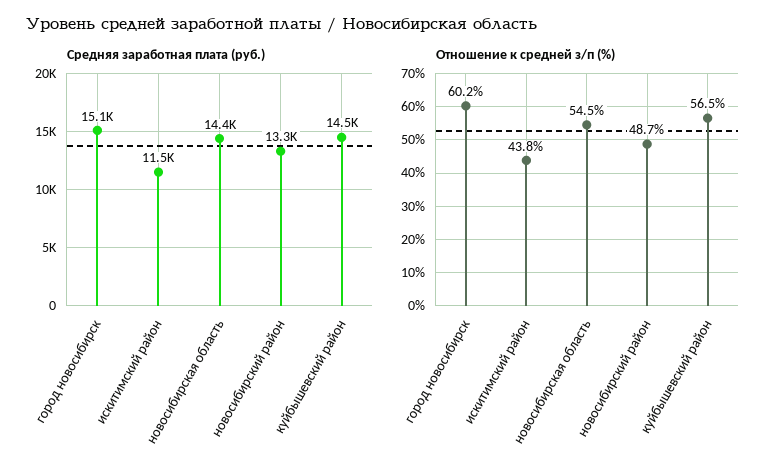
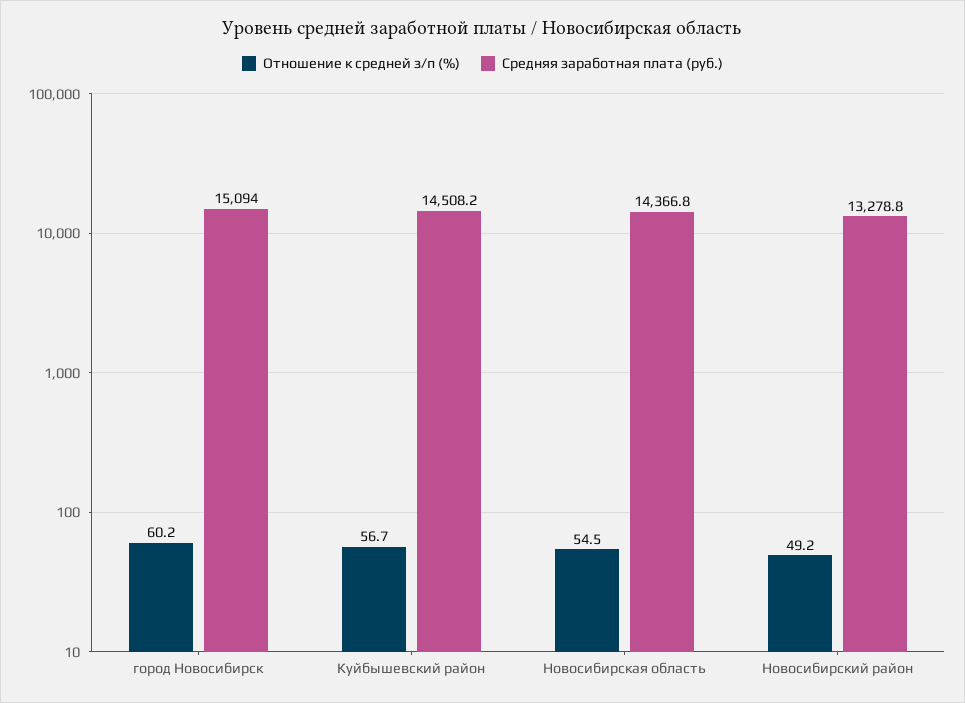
  {
    "Средняя заработная плата (руб.)": {
      "город новосибирск": 15094,
-     "искитимский район": 11500,
      "новосибирская область": 14366.8,
      "новосибирский район": 13278.8,
      "куйбышевский район": 14508.2
    },
    "Отношение к средней з/п (%)": {
      "город новосибирск": 60.2,
-     "искитимский район": 43.8,
      "новосибирская область": 54.5,
-     "новосибирский район": 48.7,
+     "новосибирский район": 49.2,
-     "куйбышевский район": 56.5
+     "куйбышевский район": 56.7
    }
  }

